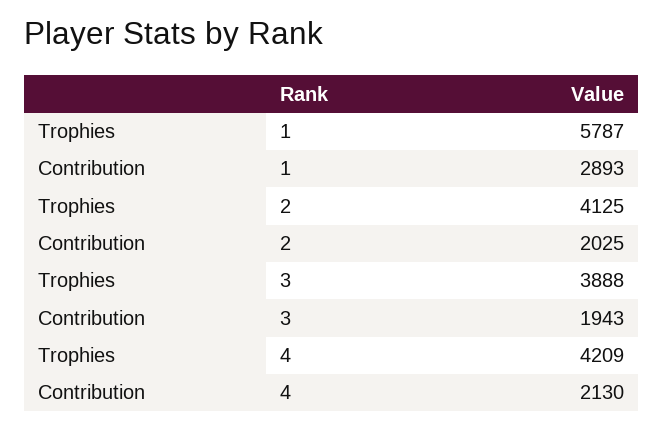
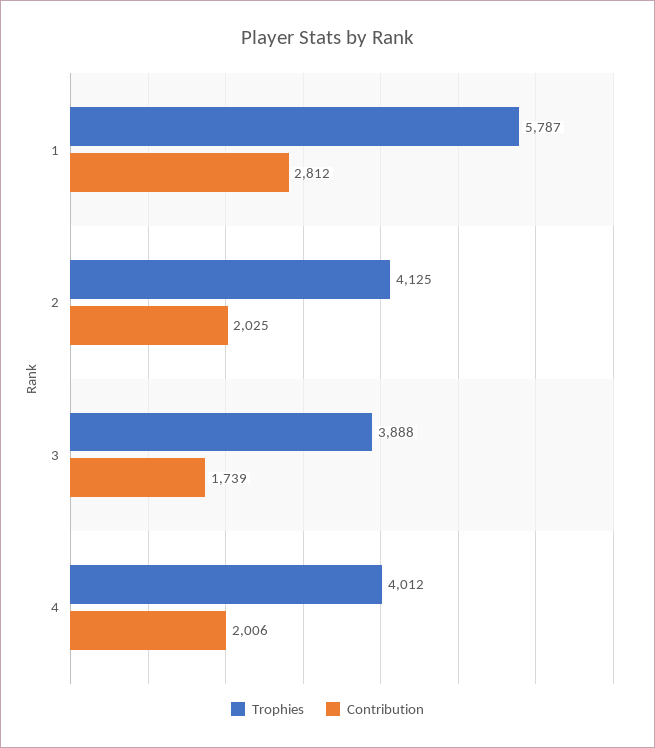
  {
    "Trophies": {
      "1": 5787,
      "2": 4125,
      "3": 3888,
-     "4": 4209
+     "4": 4012
    },
    "Contribution": {
-     "1": 2893,
+     "1": 2812,
      "2": 2025,
-     "3": 1943,
+     "3": 1739,
-     "4": 2130
+     "4": 2006
    }
  }

